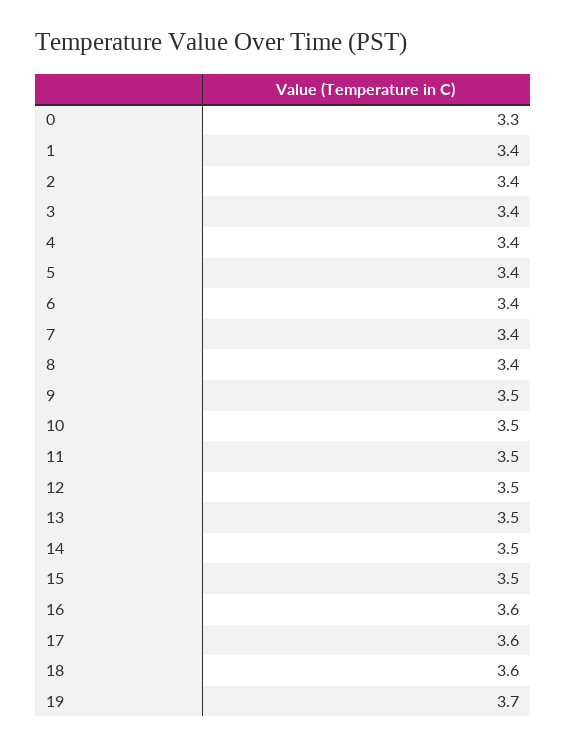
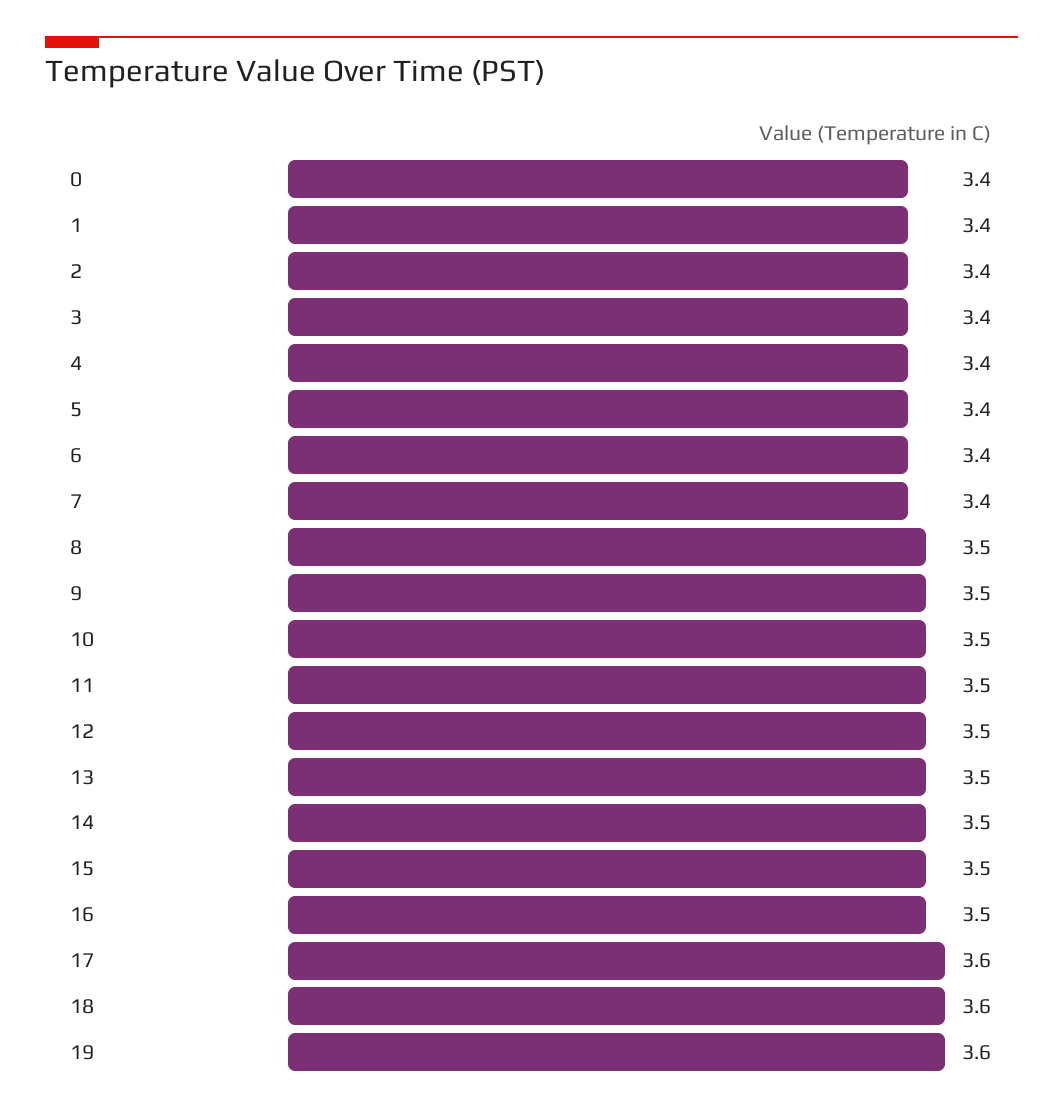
  {
-   "0": 3.3,
+   "0": 3.4,
    "1": 3.4,
    "2": 3.4,
    "3": 3.4,
    "4": 3.4,
    "5": 3.4,
    "6": 3.4,
    "7": 3.4,
-   "8": 3.4,
+   "8": 3.5,
    "9": 3.5,
    "10": 3.5,
    "11": 3.5,
    "12": 3.5,
    "13": 3.5,
    "14": 3.5,
    "15": 3.5,
-   "16": 3.6,
+   "16": 3.5,
    "17": 3.6,
    "18": 3.6,
-   "19": 3.7
+   "19": 3.6
  }

